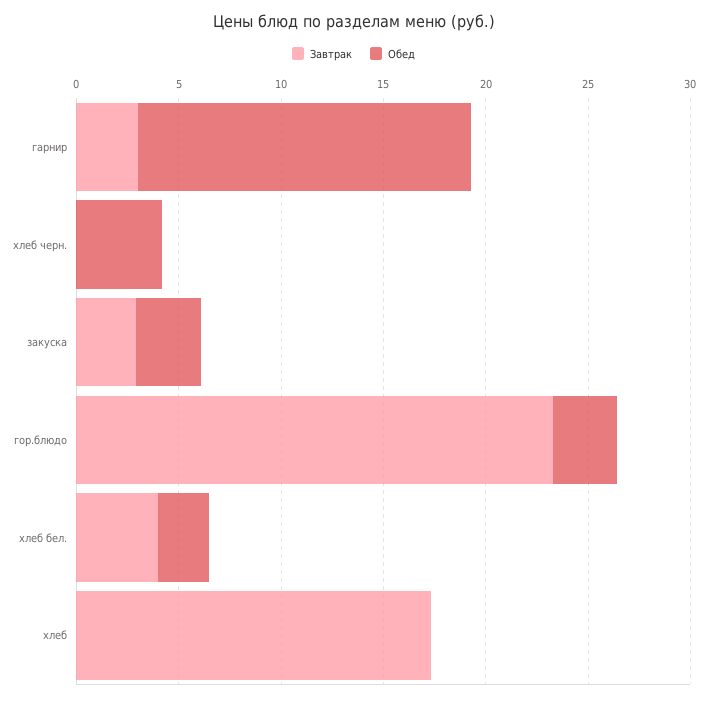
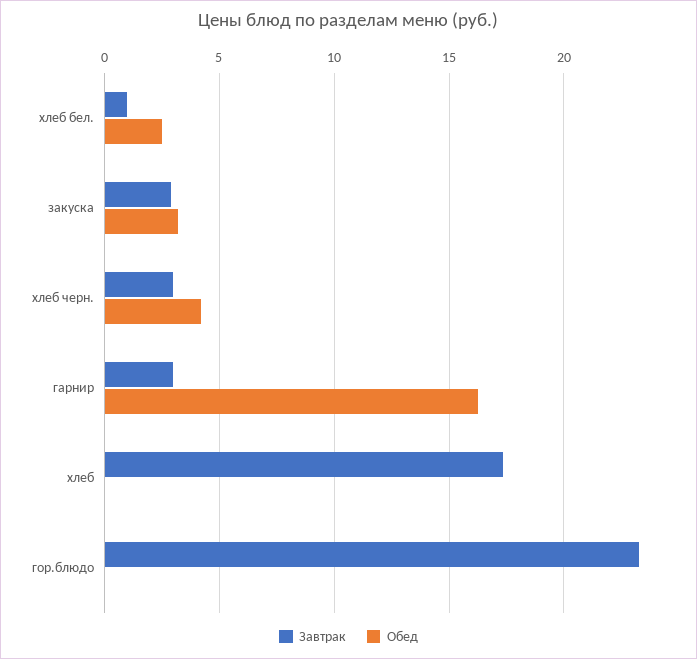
  {
    "Завтрак": {
      "гарнир": 3,
-     "хлеб черн.": 0,
+     "хлеб черн.": 3,
      "закуска": 3,
      "гор.блюдо": 23.5,
-     "хлеб бел.": 4,
+     "хлеб бел.": 1,
      "хлеб": 17.5
    },
    "Обед": {
      "гарнир": 16.5,
      "хлеб черн.": 4,
      "закуска": 3,
-     "гор.блюдо": 3,
+     "гор.блюдо": 0,
      "хлеб бел.": 2.5,
      "хлеб": 0
    }
  }

